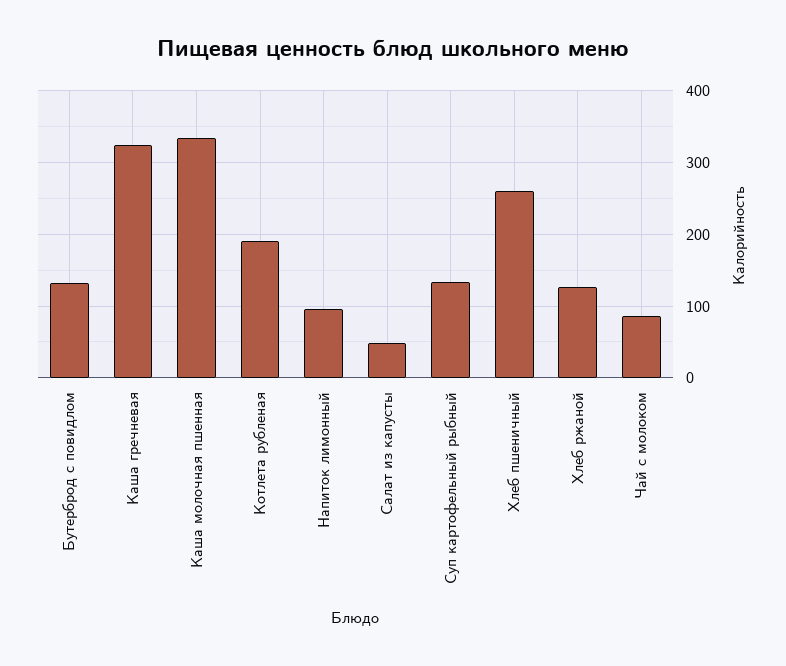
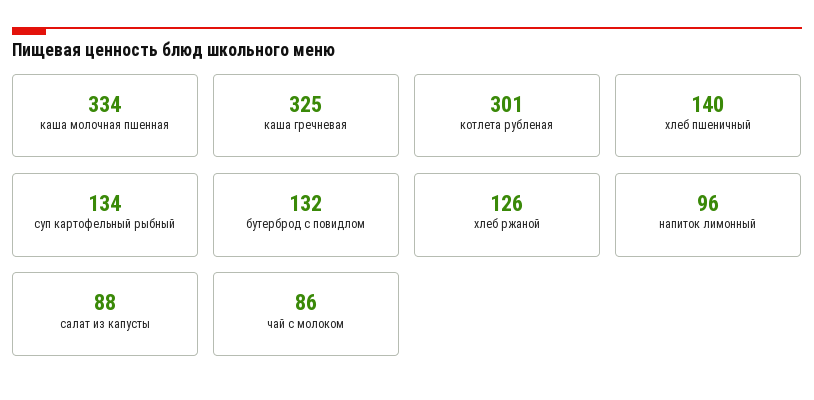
  {
    "Бутерброд с повидлом": 132,
    "Каша гречневая": 325,
    "Каша молочная пшенная": 334,
-   "Котлета рубленая": 190,
+   "Котлета рубленая": 301,
    "Напиток лимонный": 96,
-   "Салат из капусты": 50,
+   "Салат из капусты": 88,
    "Суп картофельный рыбный": 134,
-   "Хлеб пшеничный": 260,
+   "Хлеб пшеничный": 140,
    "Хлеб ржаной": 126,
    "Чай с молоком": 86
  }

